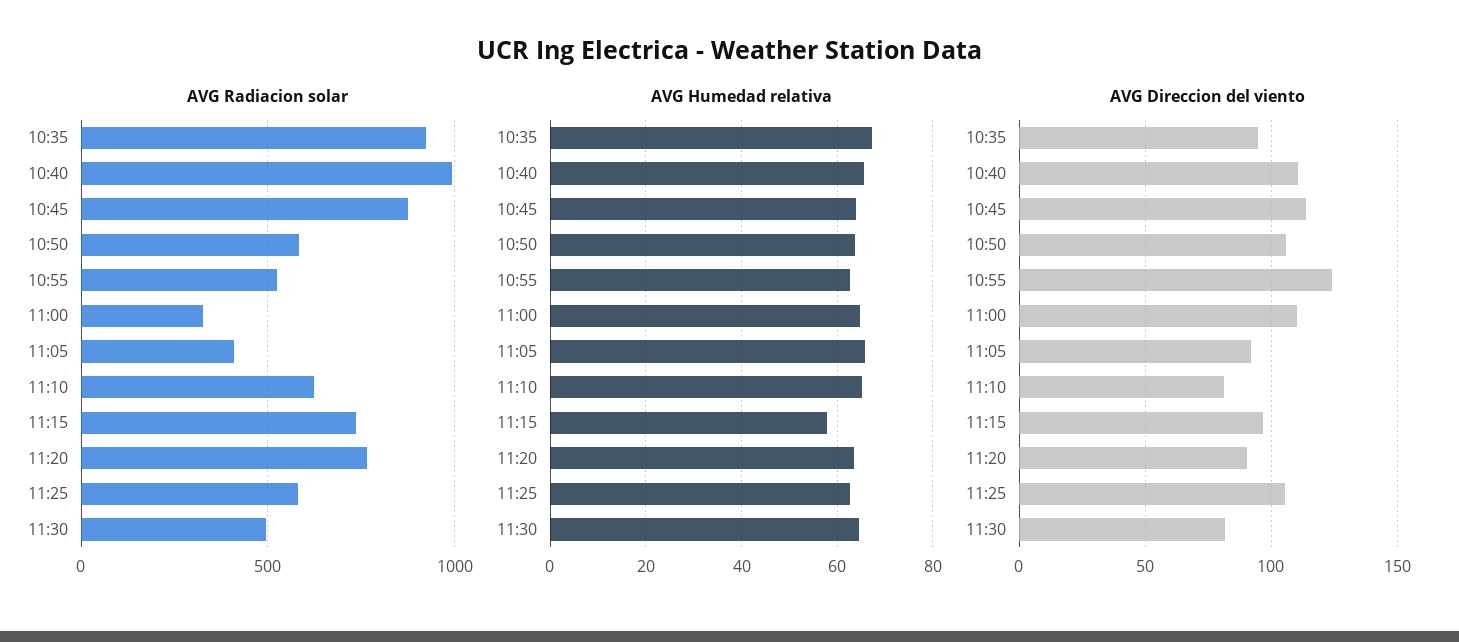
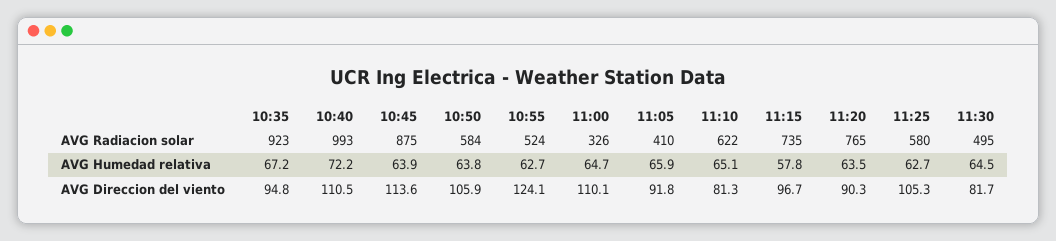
  {
    "AVG Radiacion solar": {
      "10:35": 923,
      "10:40": 993,
      "10:45": 875,
      "10:50": 584,
      "10:55": 524,
      "11:00": 326,
      "11:05": 410,
      "11:10": 622,
      "11:15": 735,
      "11:20": 765,
      "11:25": 580,
      "11:30": 495
    },
    "AVG Humedad relativa": {
      "10:35": 67.2,
-     "10:40": 66,
+     "10:40": 72.2,
      "10:45": 63.9,
      "10:50": 63.8,
      "10:55": 62.7,
      "11:00": 64.7,
      "11:05": 65.9,
      "11:10": 65.1,
      "11:15": 57.8,
      "11:20": 63.5,
      "11:25": 62.7,
      "11:30": 64.5
    },
    "AVG Direccion del viento": {
      "10:35": 94.8,
      "10:40": 110.5,
      "10:45": 113.6,
      "10:50": 105.9,
      "10:55": 124.1,
      "11:00": 110.1,
      "11:05": 91.8,
      "11:10": 81.3,
      "11:15": 96.7,
      "11:20": 90.3,
      "11:25": 105.3,
      "11:30": 81.7
    }
  }

